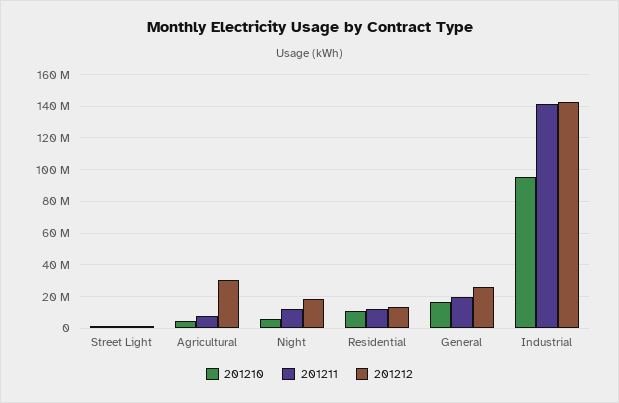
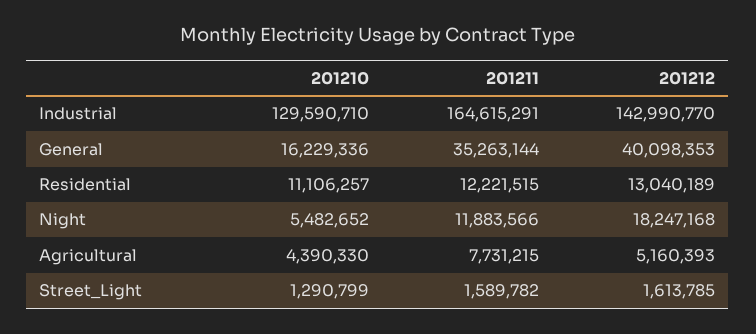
  {
    "201210": {
      "Street Light": 1290799,
      "Agricultural": 4390330,
      "Night": 5482652,
      "Residential": 11106257,
      "General": 16229336,
-     "Industrial": 95000000
+     "Industrial": 129590710
    },
    "201211": {
      "Street Light": 1589782,
      "Agricultural": 7731215,
      "Night": 11883566,
      "Residential": 12221515,
-     "General": 20000000,
+     "General": 35263144,
-     "Industrial": 140000000
+     "Industrial": 164615291
    },
    "201212": {
      "Street Light": 1613785,
-     "Agricultural": 30000000,
+     "Agricultural": 5160393,
      "Night": 18247168,
      "Residential": 13040189,
-     "General": 25000000,
+     "General": 40098353,
      "Industrial": 142990770
    }
  }

